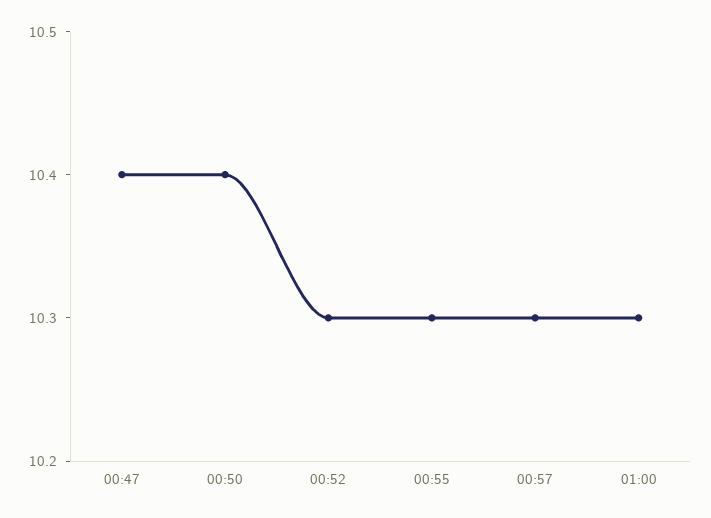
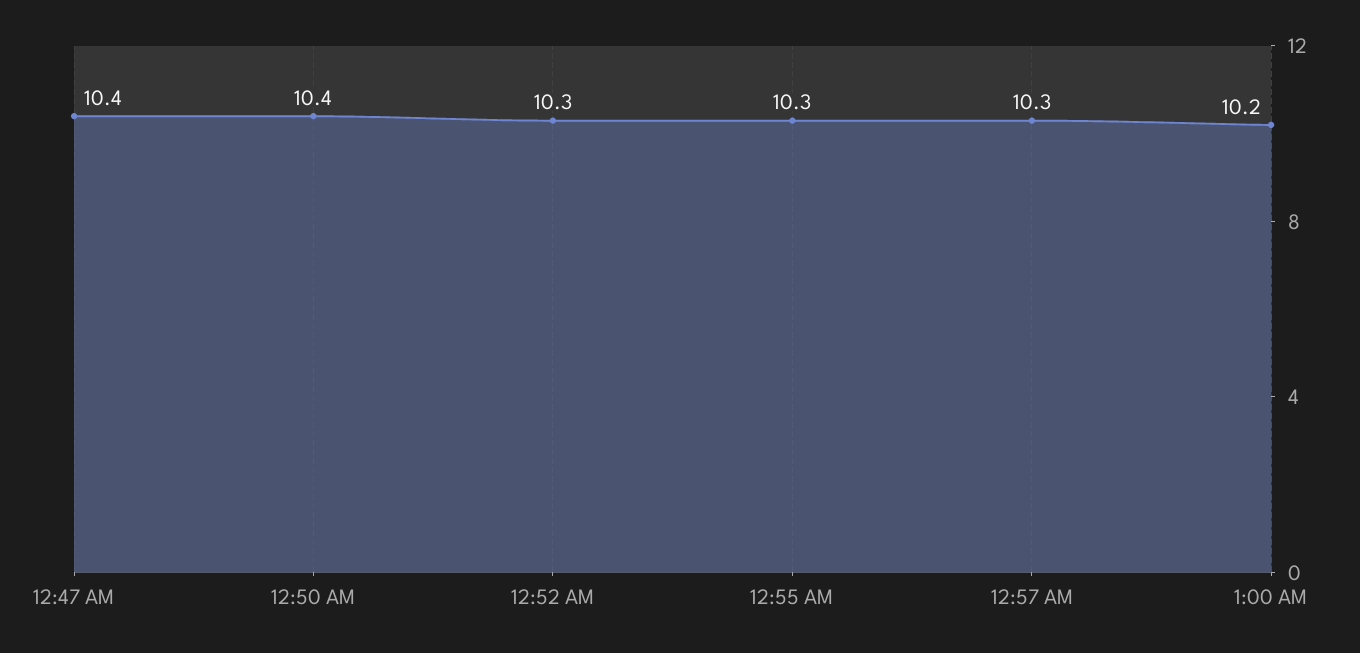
  {
    "00:47": 10.4,
    "00:50": 10.4,
    "00:52": 10.3,
    "00:55": 10.3,
    "00:57": 10.3,
-   "01:00": 10.3
+   "01:00": 10.2
  }

